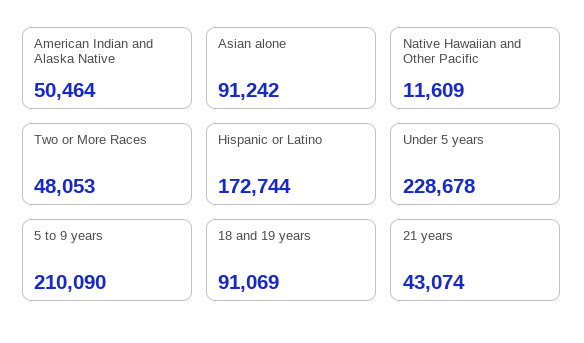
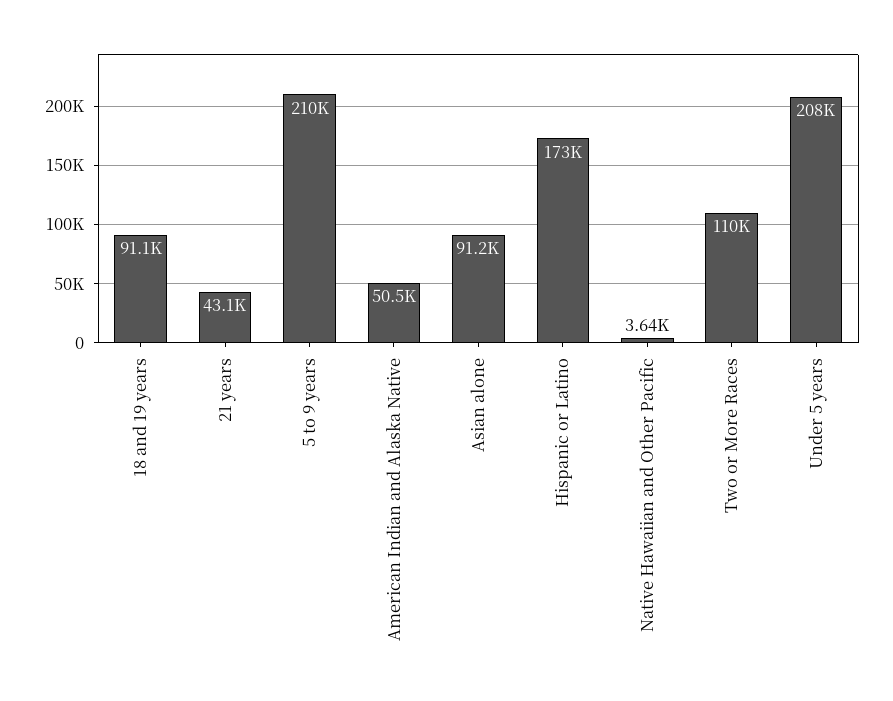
  {
    "American Indian and Alaska Native": 50464,
    "Asian alone": 91242,
-   "Native Hawaiian and Other Pacific": 11609,
+   "Native Hawaiian and Other Pacific": 3640,
-   "Two or More Races": 48053,
+   "Two or More Races": 110000,
    "Hispanic or Latino": 172744,
-   "Under 5 years": 228678,
+   "Under 5 years": 208000,
    "5 to 9 years": 210090,
    "18 and 19 years": 91069,
    "21 years": 43074
  }

